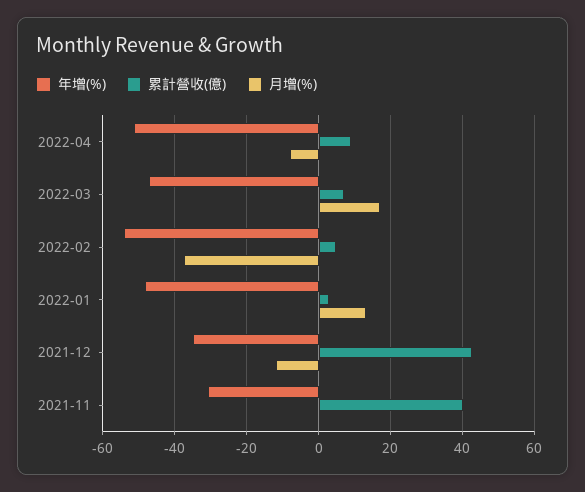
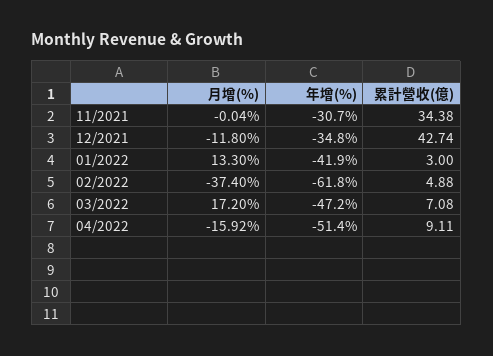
  {
    "年增(%)": {
      "2022-04": -51.4,
      "2022-03": -47.2,
-     "2022-02": -54,
+     "2022-02": -61.8,
-     "2022-01": -48,
+     "2022-01": -41.9,
      "2021-12": -34.8,
      "2021-11": -30.7
    },
    "累計營收(億)": {
      "2022-04": 9.11,
      "2022-03": 7.08,
      "2022-02": 4.88,
      "2022-01": 3,
      "2021-12": 42.74,
-     "2021-11": 40
+     "2021-11": 34.38
    },
    "月增(%)": {
-     "2022-04": -8,
+     "2022-04": -15.92,
      "2022-03": 17.2,
      "2022-02": -37.4,
      "2022-01": 13.3,
      "2021-12": -11.8,
      "2021-11": -0.04
    }
  }

